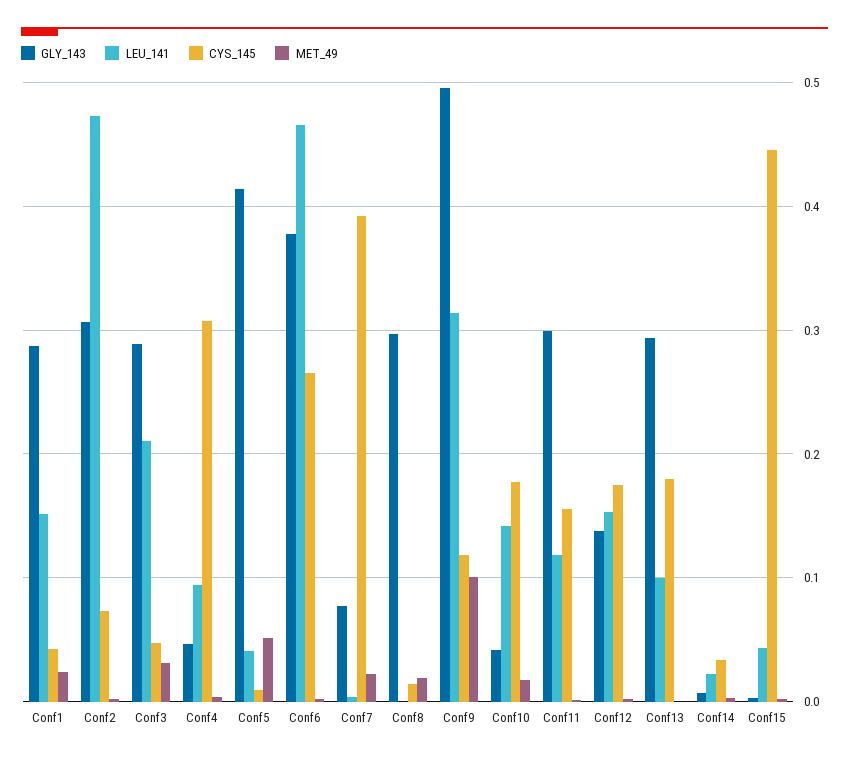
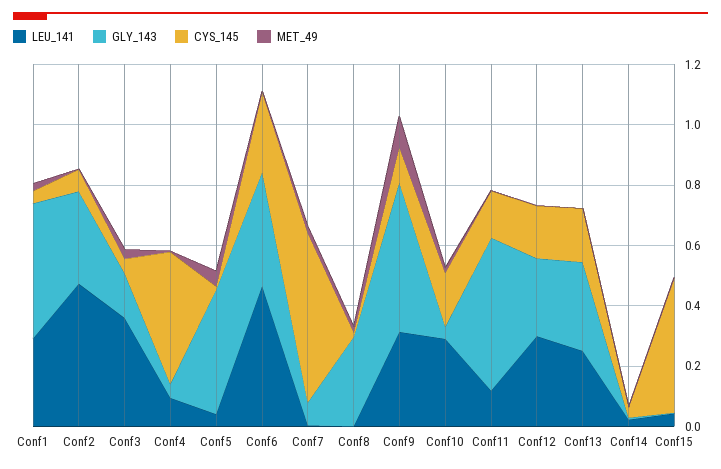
  {
    "GLY_143": {
-     "Conf1": 0.29,
+     "Conf1": 0.45,
      "Conf2": 0.31,
-     "Conf3": 0.29,
+     "Conf3": 0.15,
      "Conf4": 0.05,
      "Conf5": 0.41,
      "Conf6": 0.38,
      "Conf7": 0.08,
      "Conf8": 0.3,
      "Conf9": 0.5,
      "Conf10": 0.04,
-     "Conf11": 0.3,
+     "Conf11": 0.5,
-     "Conf12": 0.14,
+     "Conf12": 0.25,
      "Conf13": 0.29,
      "Conf14": 0.01,
      "Conf15": 0
    },
    "LEU_141": {
-     "Conf1": 0.15,
+     "Conf1": 0.3,
      "Conf2": 0.47,
-     "Conf3": 0.21,
+     "Conf3": 0.35,
      "Conf4": 0.09,
      "Conf5": 0.04,
      "Conf6": 0.47,
      "Conf7": 0,
      "Conf8": 0,
      "Conf9": 0.31,
-     "Conf10": 0.14,
+     "Conf10": 0.3,
      "Conf11": 0.12,
-     "Conf12": 0.15,
+     "Conf12": 0.3,
-     "Conf13": 0.1,
+     "Conf13": 0.25,
      "Conf14": 0.02,
      "Conf15": 0.04
    },
    "CYS_145": {
      "Conf1": 0.04,
      "Conf2": 0.07,
      "Conf3": 0.05,
-     "Conf4": 0.31,
+     "Conf4": 0.45,
      "Conf5": 0.01,
      "Conf6": 0.27,
-     "Conf7": 0.39,
+     "Conf7": 0.55,
      "Conf8": 0.01,
      "Conf9": 0.12,
      "Conf10": 0.18,
      "Conf11": 0.16,
      "Conf12": 0.17,
      "Conf13": 0.18,
      "Conf14": 0.03,
      "Conf15": 0.45
    },
    "MET_49": {
      "Conf1": 0.02,
      "Conf2": 0,
      "Conf3": 0.03,
      "Conf4": 0,
      "Conf5": 0.05,
      "Conf6": 0,
      "Conf7": 0.02,
      "Conf8": 0.02,
      "Conf9": 0.1,
      "Conf10": 0.02,
      "Conf11": 0,
      "Conf12": 0,
      "Conf13": 0,
      "Conf14": 0,
      "Conf15": 0
    }
  }

